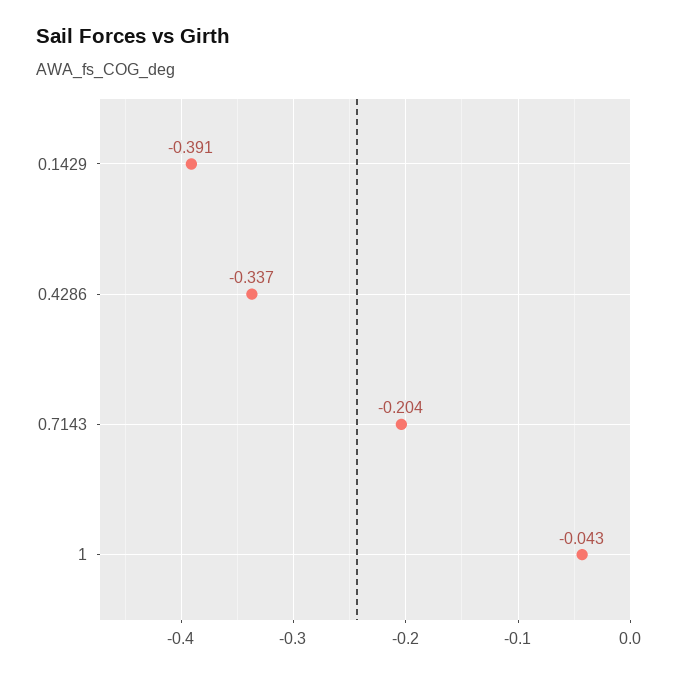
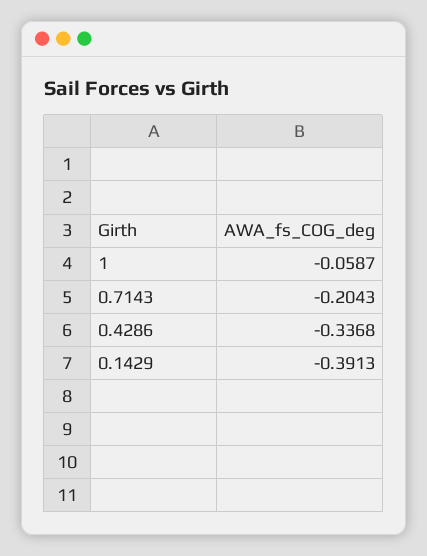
  {
    "0.1429": -0.3913,
    "0.4286": -0.3368,
    "0.7143": -0.2043,
-   "1": -0.043
+   "1": -0.0587
  }

